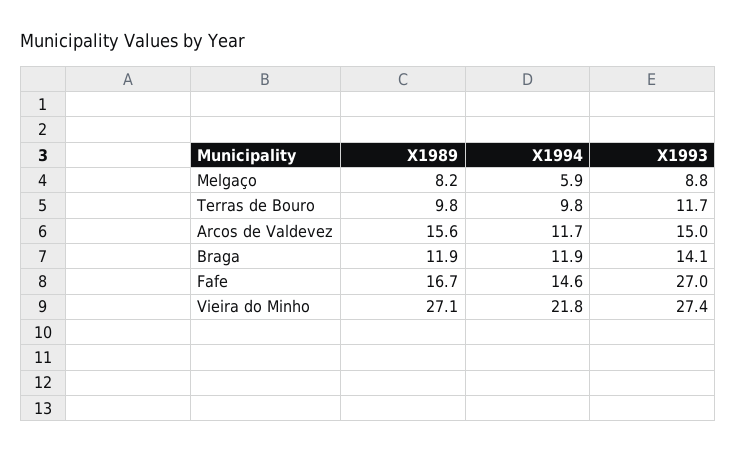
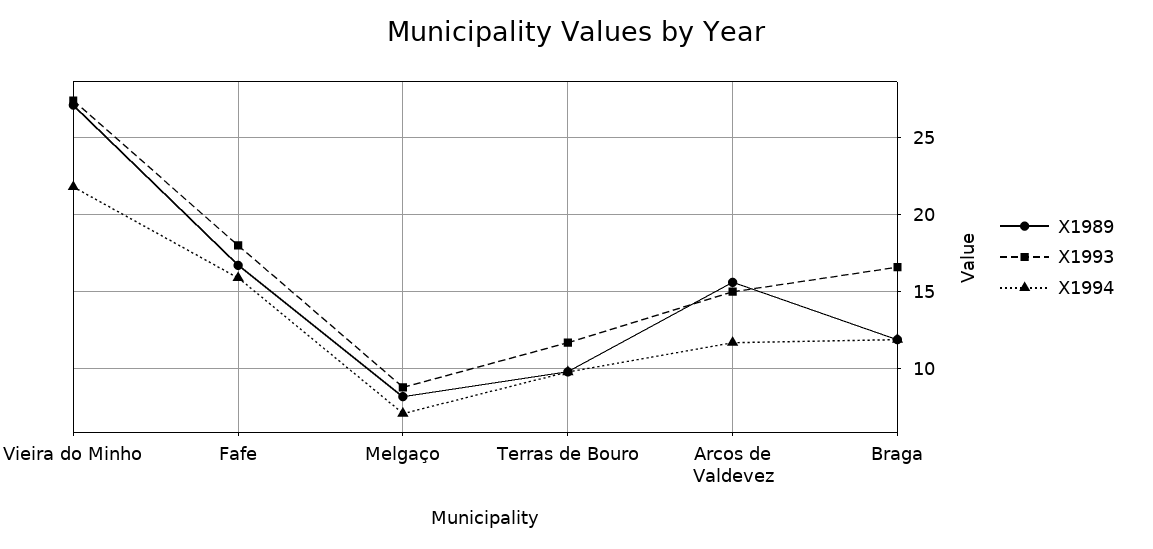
  {
    "X1989": {
      "Melgaço": 8.2,
      "Terras de Bouro": 9.8,
      "Arcos de Valdevez": 15.6,
      "Braga": 11.9,
      "Fafe": 16.7,
      "Vieira do Minho": 27.1
    },
    "X1994": {
-     "Melgaço": 5.9,
+     "Melgaço": 7,
      "Terras de Bouro": 9.8,
      "Arcos de Valdevez": 11.7,
      "Braga": 11.9,
-     "Fafe": 14.6,
+     "Fafe": 16,
      "Vieira do Minho": 21.8
    },
    "X1993": {
      "Melgaço": 8.8,
      "Terras de Bouro": 11.7,
      "Arcos de Valdevez": 15,
-     "Braga": 14.1,
+     "Braga": 16.5,
-     "Fafe": 27,
+     "Fafe": 18,
      "Vieira do Minho": 27.4
    }
  }

